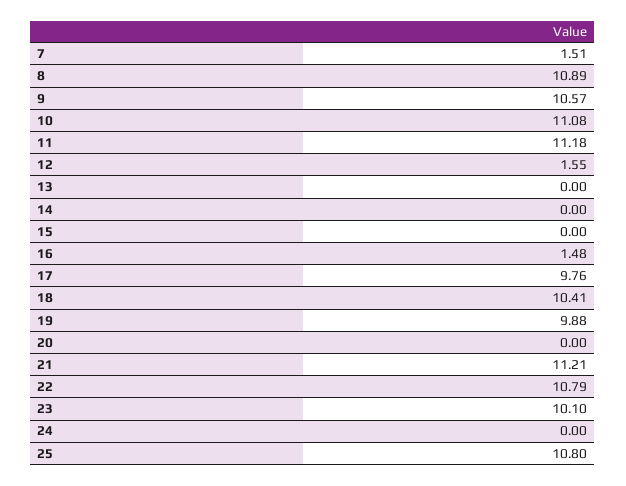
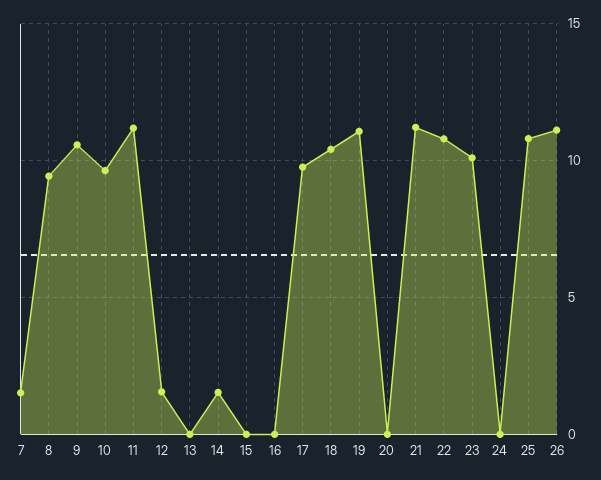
  {
    "7": 1.51,
-   "8": 10.89,
+   "8": 9.5,
    "9": 10.57,
-   "10": 11.08,
+   "10": 9.5,
    "11": 11.18,
    "12": 1.55,
    "13": 0,
-   "14": 0,
+   "14": 1.5,
    "15": 0,
-   "16": 1.48,
+   "16": 0,
    "17": 9.76,
    "18": 10.41,
-   "19": 9.88,
+   "19": 11,
    "20": 0,
    "21": 11.21,
    "22": 10.79,
    "23": 10.1,
    "24": 0,
-   "25": 10.8
+   "25": 10.8,
+   "26": 11
  }

